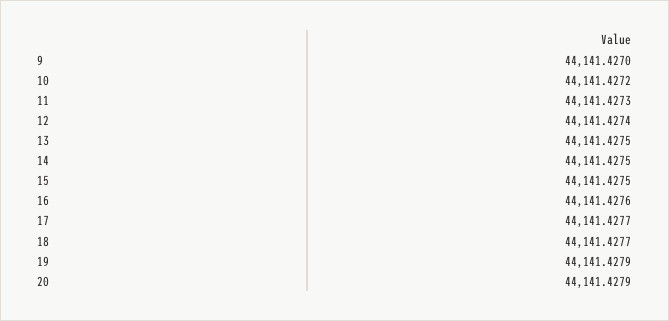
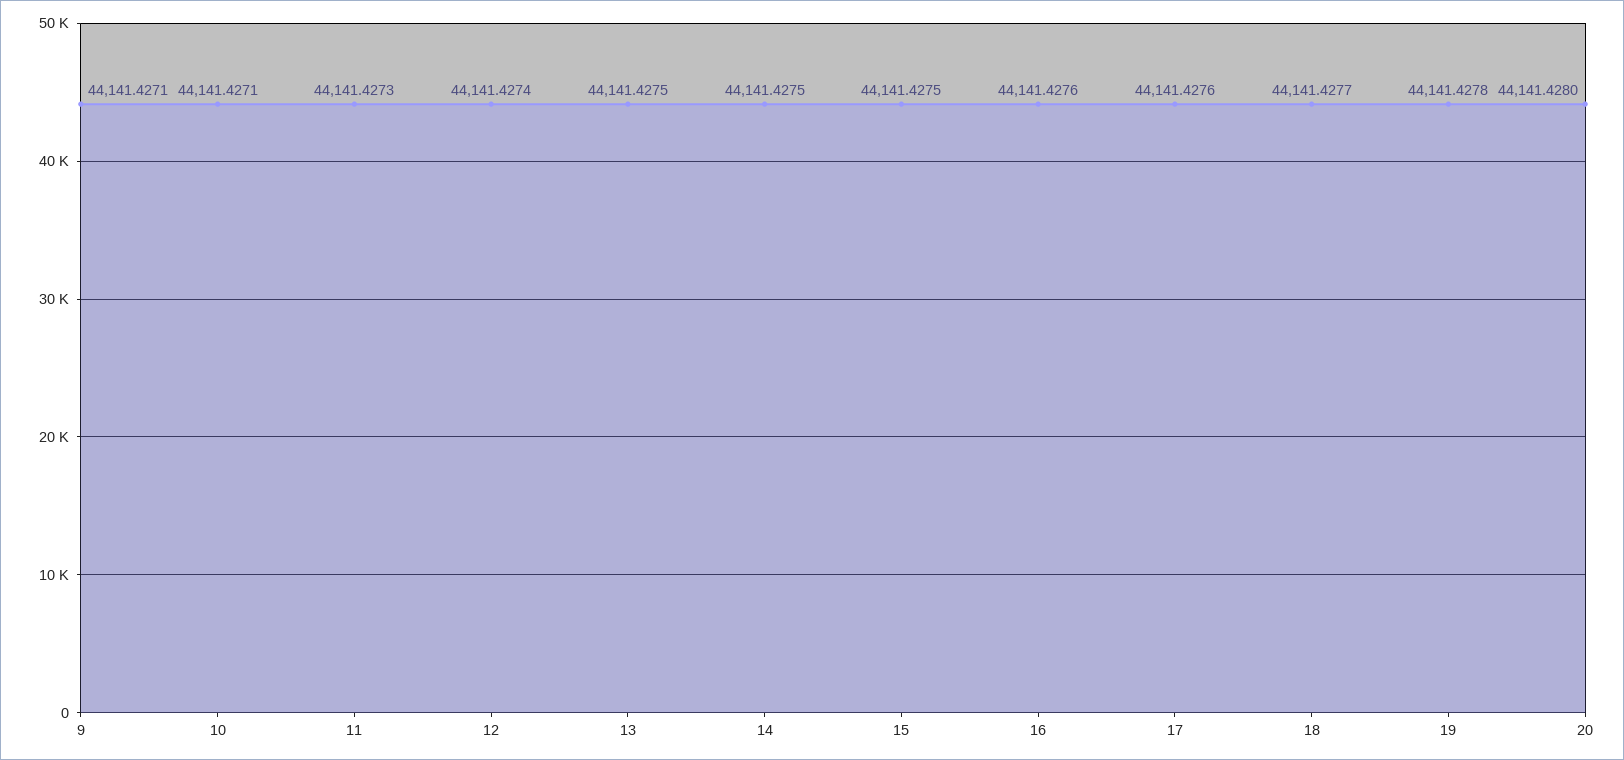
  {
-   "9": 44141.427,
+   "9": 44141.4271,
-   "10": 44141.4272,
+   "10": 44141.4271,
    "11": 44141.4273,
    "12": 44141.4274,
    "13": 44141.4275,
    "14": 44141.4275,
    "15": 44141.4275,
    "16": 44141.4276,
-   "17": 44141.4277,
+   "17": 44141.4276,
    "18": 44141.4277,
-   "19": 44141.4279,
+   "19": 44141.4278,
-   "20": 44141.4279
+   "20": 44141.428
  }

